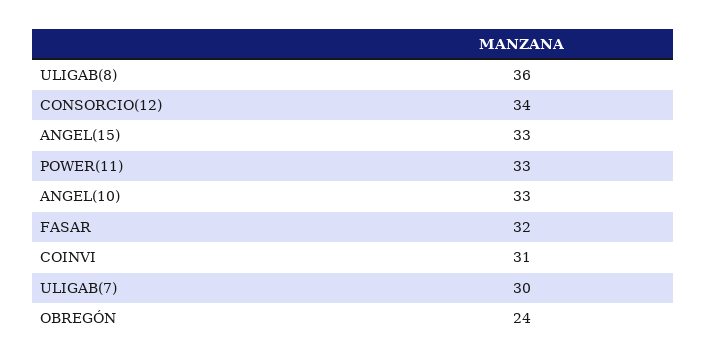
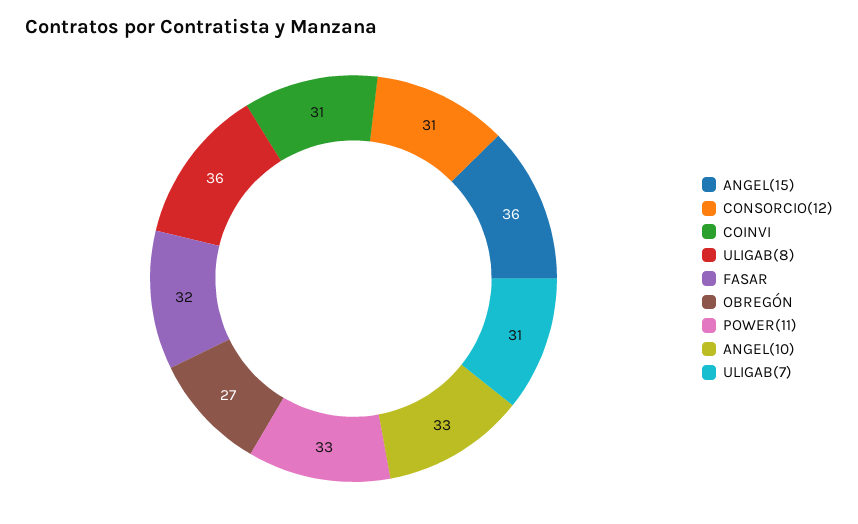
  {
    "ULIGAB(8)": 36,
-   "CONSORCIO(12)": 34,
+   "CONSORCIO(12)": 31,
-   "ANGEL(15)": 33,
+   "ANGEL(15)": 36,
    "POWER(11)": 33,
    "ANGEL(10)": 33,
    "FASAR": 32,
    "COINVI": 31,
-   "ULIGAB(7)": 30,
+   "ULIGAB(7)": 31,
-   "OBREGÓN": 24
+   "OBREGÓN": 27
  }

